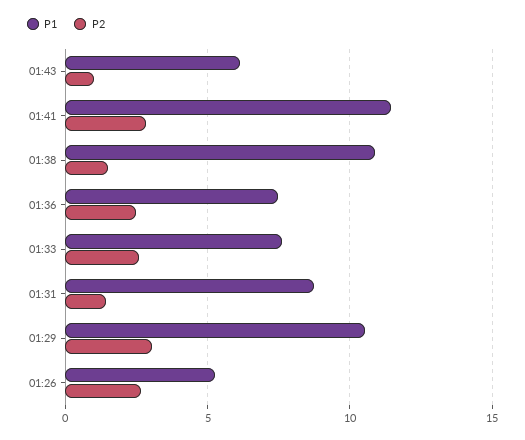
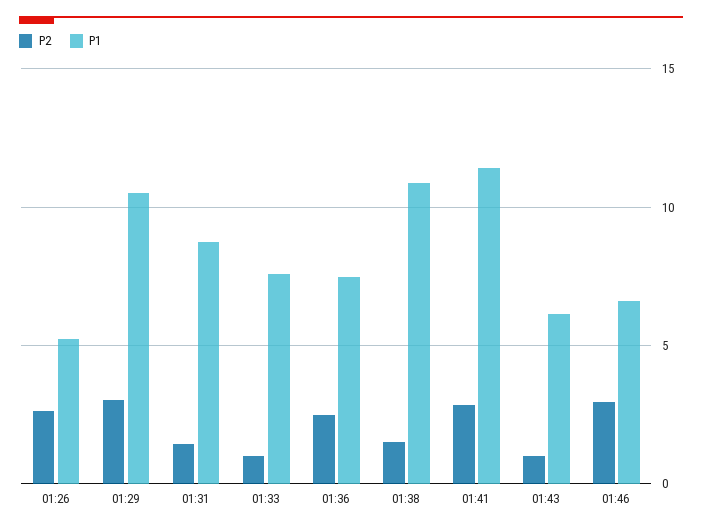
  {
    "P1": {
      "01:43": 6,
      "01:41": 11.5,
      "01:38": 11,
      "01:36": 7.5,
      "01:33": 7.5,
      "01:31": 8.5,
      "01:29": 10.5,
-     "01:26": 5.5
+     "01:26": 5.5,
+     "01:46": 6.5
    },
    "P2": {
      "01:43": 1,
      "01:41": 3,
      "01:38": 1.5,
      "01:36": 2.5,
-     "01:33": 2.5,
+     "01:33": 1,
      "01:31": 1.5,
      "01:29": 3,
-     "01:26": 2.5
+     "01:26": 2.5,
+     "01:46": 3
    }
  }

